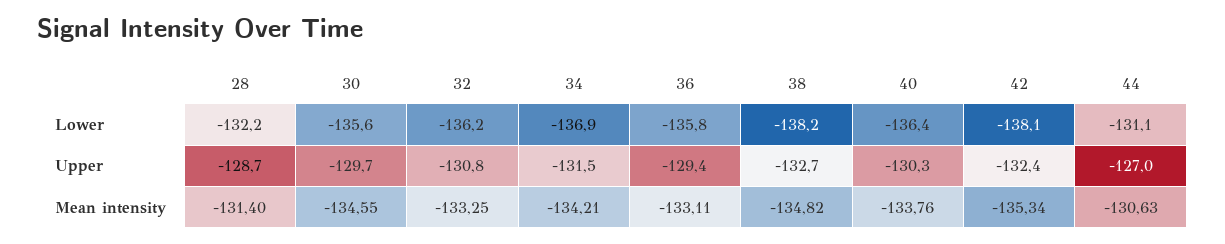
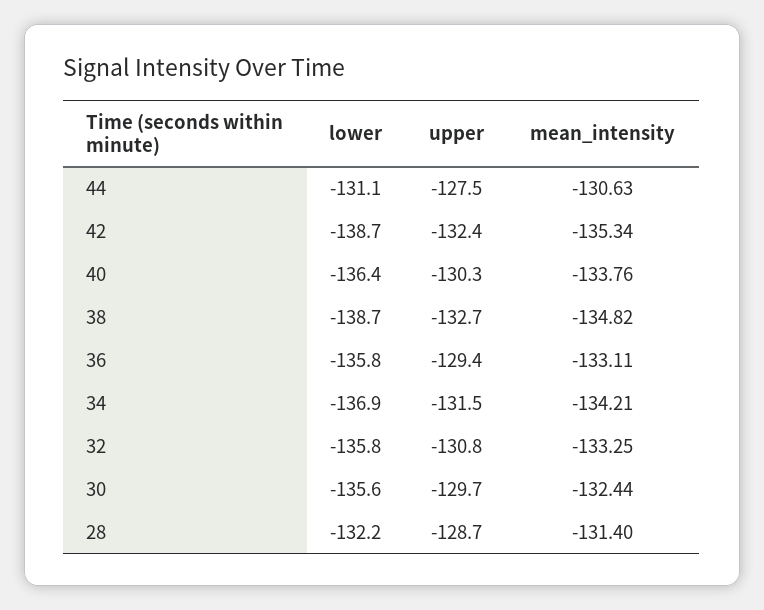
  {
    "28": {
      "Lower": -132.2,
      "Upper": -128.7,
      "Mean intensity": -131.4
    },
    "30": {
      "Lower": -135.6,
      "Upper": -129.7,
-     "Mean intensity": -134.55
+     "Mean intensity": -132.44
    },
    "32": {
-     "Lower": -136.2,
+     "Lower": -135.8,
      "Upper": -130.8,
      "Mean intensity": -133.25
    },
    "34": {
      "Lower": -136.9,
      "Upper": -131.5,
      "Mean intensity": -134.21
    },
    "36": {
      "Lower": -135.8,
      "Upper": -129.4,
      "Mean intensity": -133.11
    },
    "38": {
-     "Lower": -138.2,
+     "Lower": -138.7,
      "Upper": -132.7,
      "Mean intensity": -134.82
    },
    "40": {
      "Lower": -136.4,
      "Upper": -130.3,
      "Mean intensity": -133.76
    },
    "42": {
-     "Lower": -138.1,
+     "Lower": -138.7,
      "Upper": -132.4,
      "Mean intensity": -135.34
    },
    "44": {
      "Lower": -131.1,
-     "Upper": -127,
+     "Upper": -127.5,
      "Mean intensity": -130.63
    }
  }

